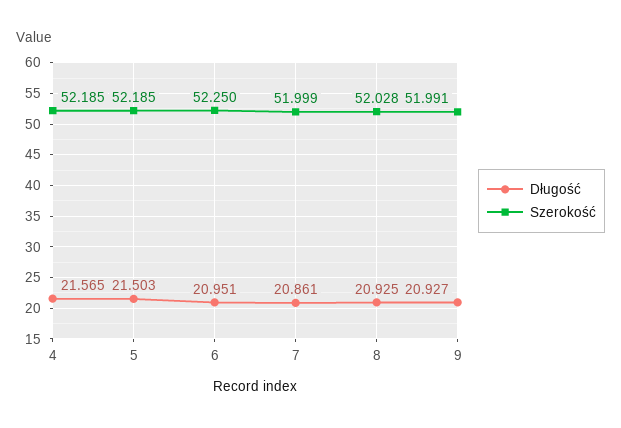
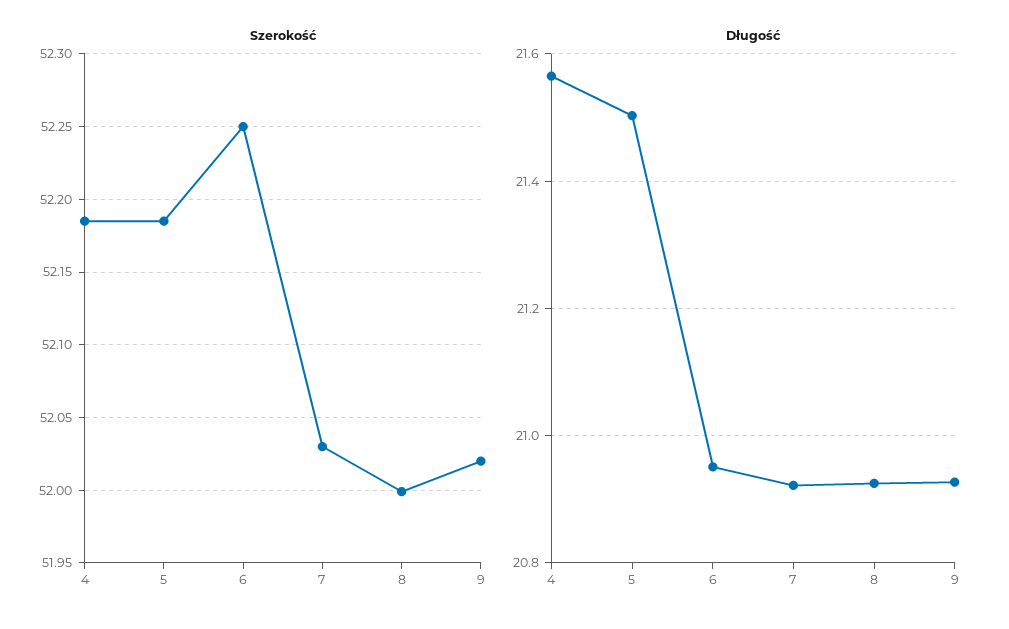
  {
    "Długość": {
      "4": 21.565,
      "5": 21.503,
      "6": 20.951,
-     "7": 20.861,
+     "7": 20.92,
      "8": 20.925,
      "9": 20.927
    },
    "Szerokość": {
      "4": 52.185,
      "5": 52.185,
      "6": 52.25,
-     "7": 51.999,
+     "7": 52.03,
-     "8": 52.028,
+     "8": 52,
-     "9": 51.991
+     "9": 52.02
    }
  }

